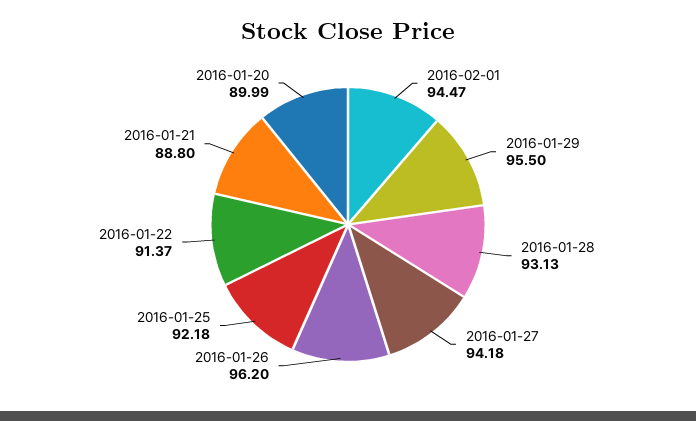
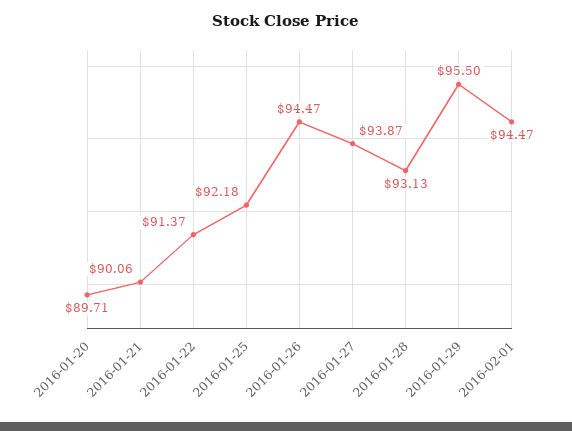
  {
    "2016-02-01": 94.47,
    "2016-01-29": 95.5,
    "2016-01-28": 93.13,
-   "2016-01-27": 94.18,
+   "2016-01-27": 93.87,
-   "2016-01-26": 96.2,
+   "2016-01-26": 94.47,
    "2016-01-25": 92.18,
    "2016-01-22": 91.37,
-   "2016-01-21": 88.8,
+   "2016-01-21": 90.06,
-   "2016-01-20": 89.99
+   "2016-01-20": 89.71
  }

